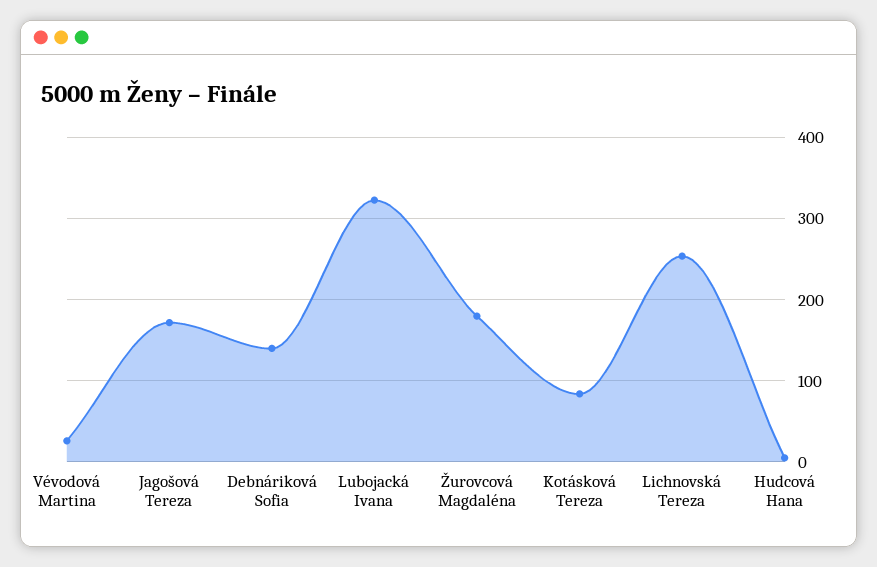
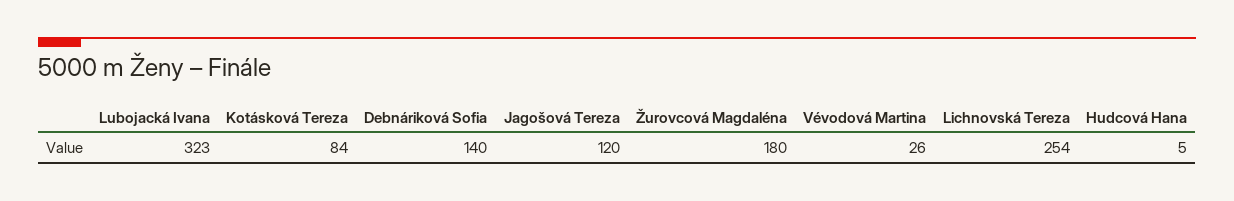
  {
    "Vévodová Martina": 26,
-   "Jagošová Tereza": 170,
+   "Jagošová Tereza": 120,
    "Debnáriková Sofia": 140,
    "Lubojacká Ivana": 323,
    "Žurovcová Magdaléna": 180,
    "Kotásková Tereza": 84,
    "Lichnovská Tereza": 254,
    "Hudcová Hana": 5
  }

